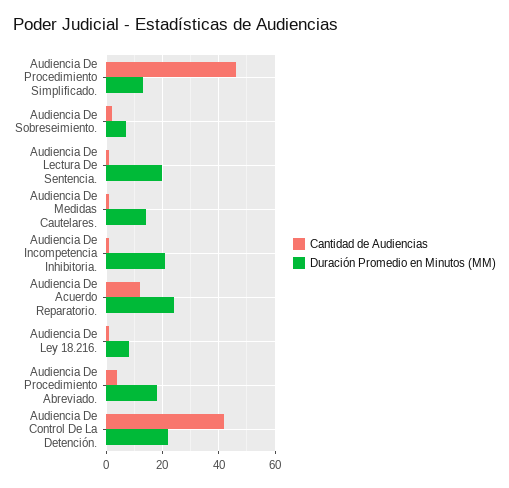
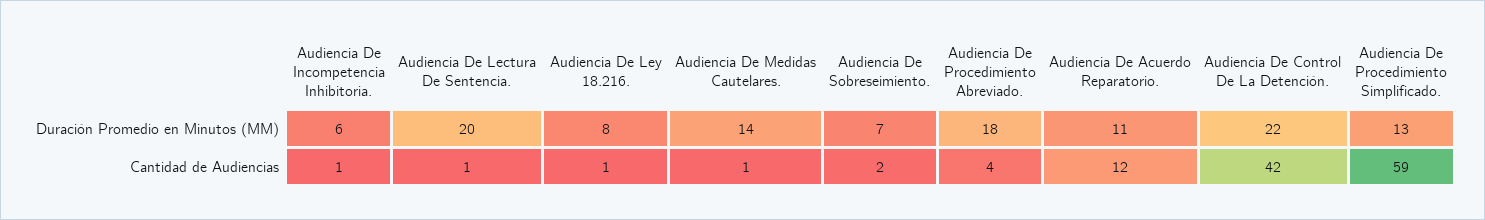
  {
    "Cantidad de Audiencias": {
-     "Audiencia De Procedimiento Simplificado.": 45,
+     "Audiencia De Procedimiento Simplificado.": 59,
      "Audiencia De Sobreseimiento.": 2,
      "Audiencia De Lectura De Sentencia.": 1,
      "Audiencia De Medidas Cautelares.": 1,
      "Audiencia De Incompetencia Inhibitoria.": 1,
      "Audiencia De Acuerdo Reparatorio.": 12,
      "Audiencia De Ley 18.216.": 1,
      "Audiencia De Procedimiento Abreviado.": 4,
      "Audiencia De Control De La Detención.": 42
    },
    "Duración Promedio en Minutos (MM)": {
      "Audiencia De Procedimiento Simplificado.": 13,
      "Audiencia De Sobreseimiento.": 7,
      "Audiencia De Lectura De Sentencia.": 20,
      "Audiencia De Medidas Cautelares.": 14,
-     "Audiencia De Incompetencia Inhibitoria.": 20,
+     "Audiencia De Incompetencia Inhibitoria.": 6,
-     "Audiencia De Acuerdo Reparatorio.": 25,
+     "Audiencia De Acuerdo Reparatorio.": 11,
      "Audiencia De Ley 18.216.": 8,
      "Audiencia De Procedimiento Abreviado.": 18,
      "Audiencia De Control De La Detención.": 22
    }
  }

